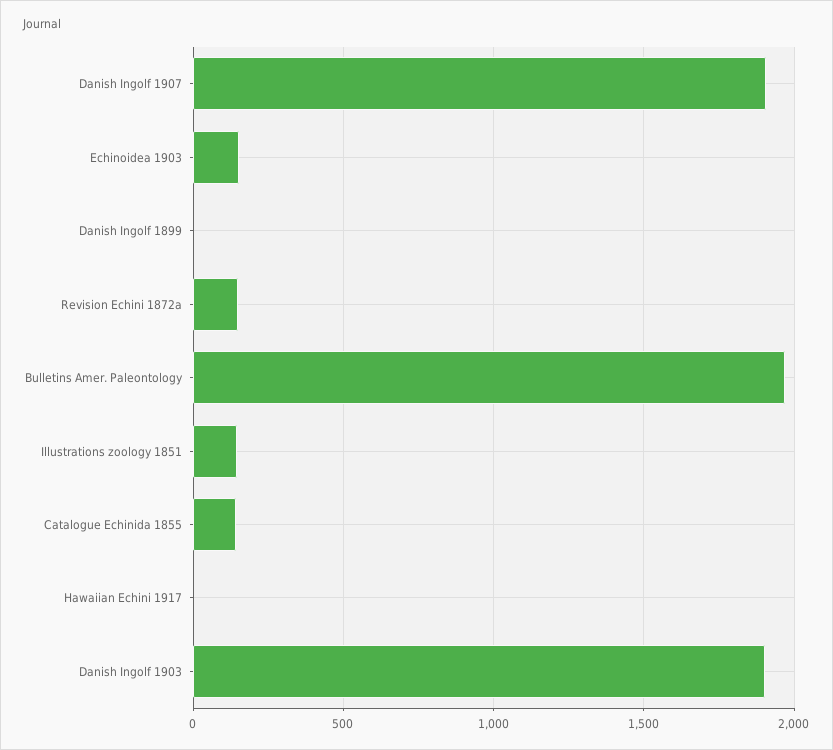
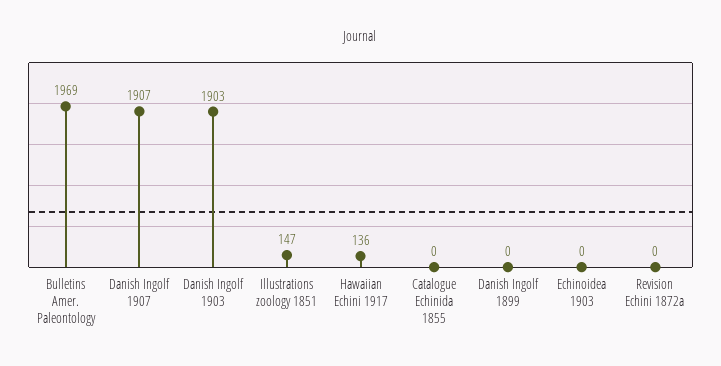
  {
    "Danish Ingolf 1907": 1907,
-   "Echinoidea 1903": 150,
+   "Echinoidea 1903": 0,
    "Danish Ingolf 1899": 0,
-   "Revision Echini 1872a": 150,
+   "Revision Echini 1872a": 0,
    "Bulletins Amer. Paleontology": 1969,
    "Illustrations zoology 1851": 147,
-   "Catalogue Echinida 1855": 150,
+   "Catalogue Echinida 1855": 0,
-   "Hawaiian Echini 1917": 0,
+   "Hawaiian Echini 1917": 136,
    "Danish Ingolf 1903": 1903
  }

